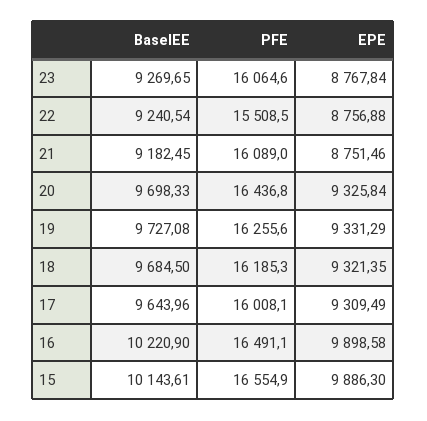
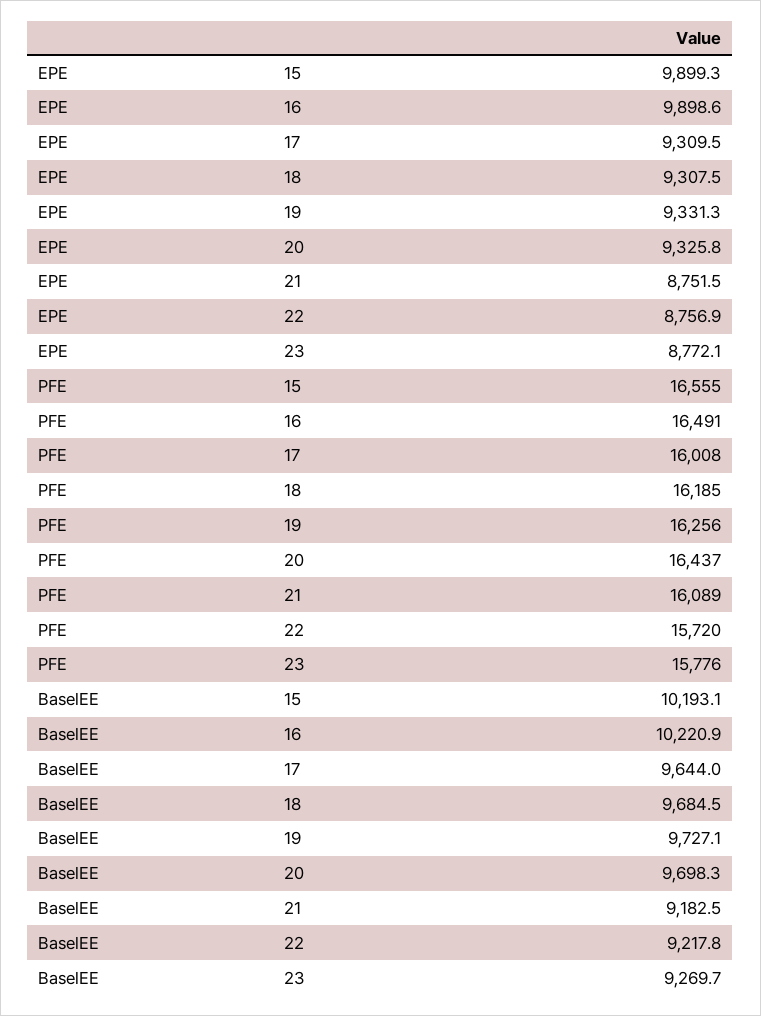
  {
    "BaselEE": {
      "23": 9269.65,
-     "22": 9240.54,
+     "22": 9217.8,
      "21": 9182.45,
      "20": 9698.33,
      "19": 9727.08,
      "18": 9684.5,
      "17": 9643.96,
      "16": 10220.9,
-     "15": 10143.61
+     "15": 10193.1
    },
    "PFE": {
-     "23": 16064.6,
+     "23": 15776,
-     "22": 15508.5,
+     "22": 15720,
      "21": 16089,
      "20": 16436.8,
      "19": 16255.6,
      "18": 16185.3,
      "17": 16008.1,
      "16": 16491.1,
      "15": 16554.9
    },
    "EPE": {
-     "23": 8767.84,
+     "23": 8772.1,
      "22": 8756.88,
      "21": 8751.46,
      "20": 9325.84,
      "19": 9331.29,
-     "18": 9321.35,
+     "18": 9307.5,
      "17": 9309.49,
      "16": 9898.58,
-     "15": 9886.3
+     "15": 9899.3
    }
  }

